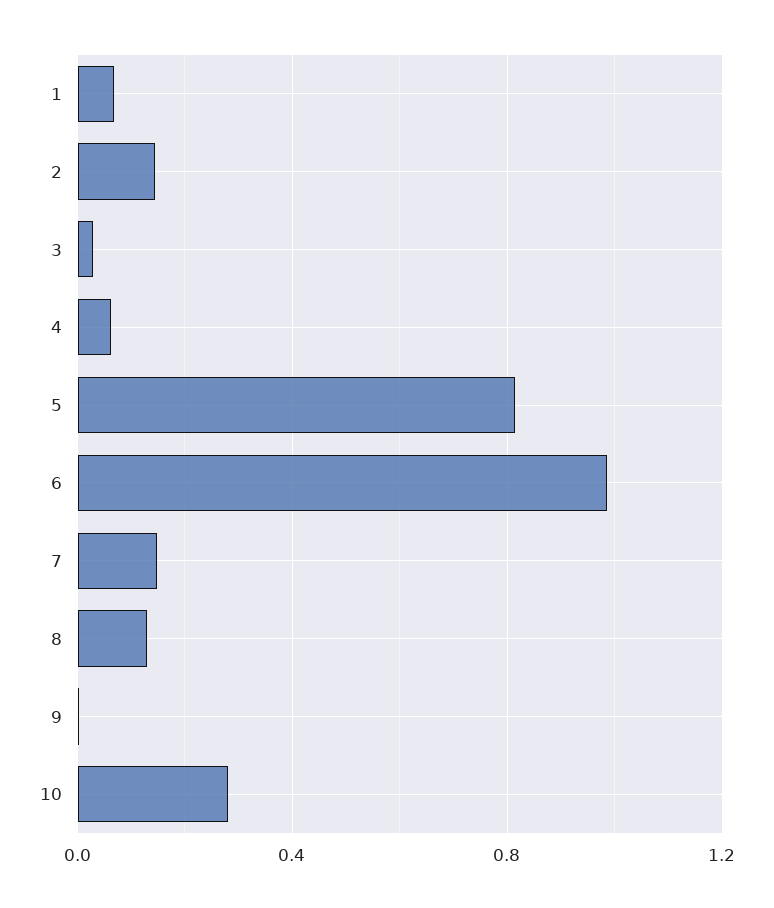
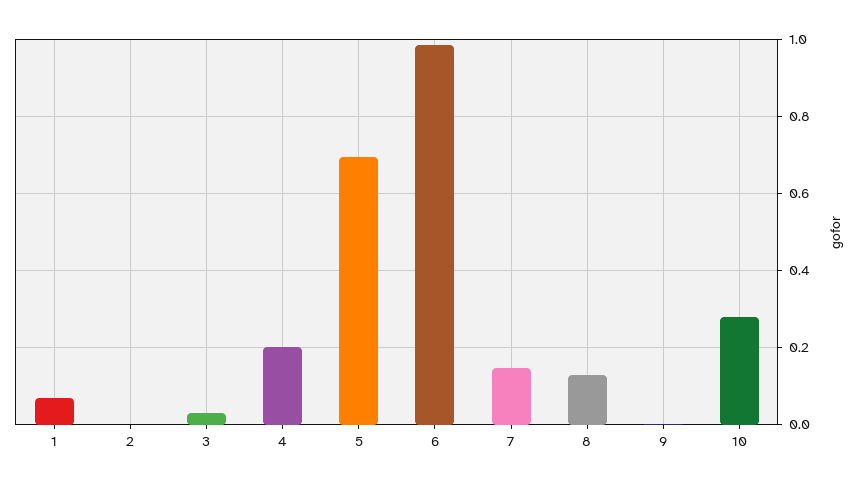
  {
    "1": 0.06,
-   "2": 0.15,
+   "2": 0,
    "3": 0.02,
-   "4": 0.05,
+   "4": 0.2,
-   "5": 0.8,
+   "5": 0.7,
    "6": 0.98,
    "7": 0.14,
    "8": 0.12,
    "9": 0,
    "10": 0.28
  }

